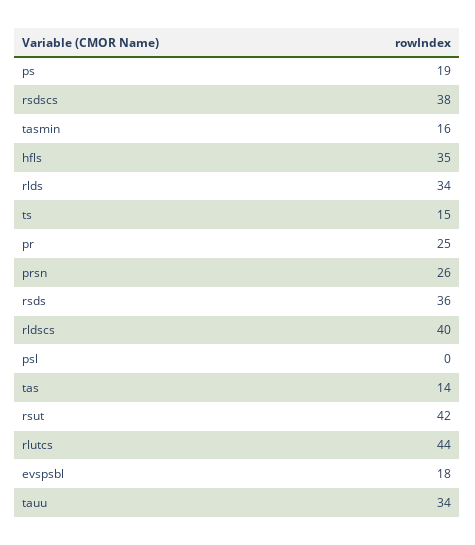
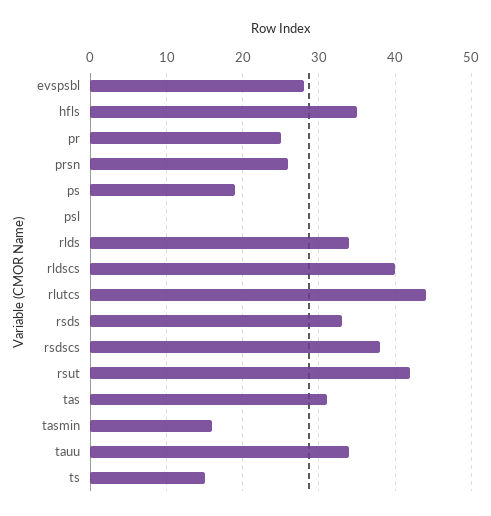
  {
    "ps": 19,
    "rsdscs": 38,
    "tasmin": 16,
    "hfls": 35,
    "rlds": 34,
    "ts": 15,
    "pr": 25,
    "prsn": 26,
-   "rsds": 36,
+   "rsds": 33,
    "rldscs": 40,
    "psl": 0,
-   "tas": 14,
+   "tas": 31,
    "rsut": 42,
    "rlutcs": 44,
-   "evspsbl": 18,
+   "evspsbl": 28,
    "tauu": 34
  }

